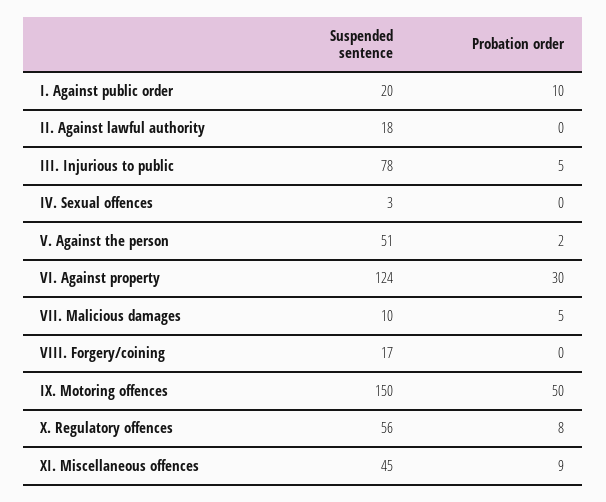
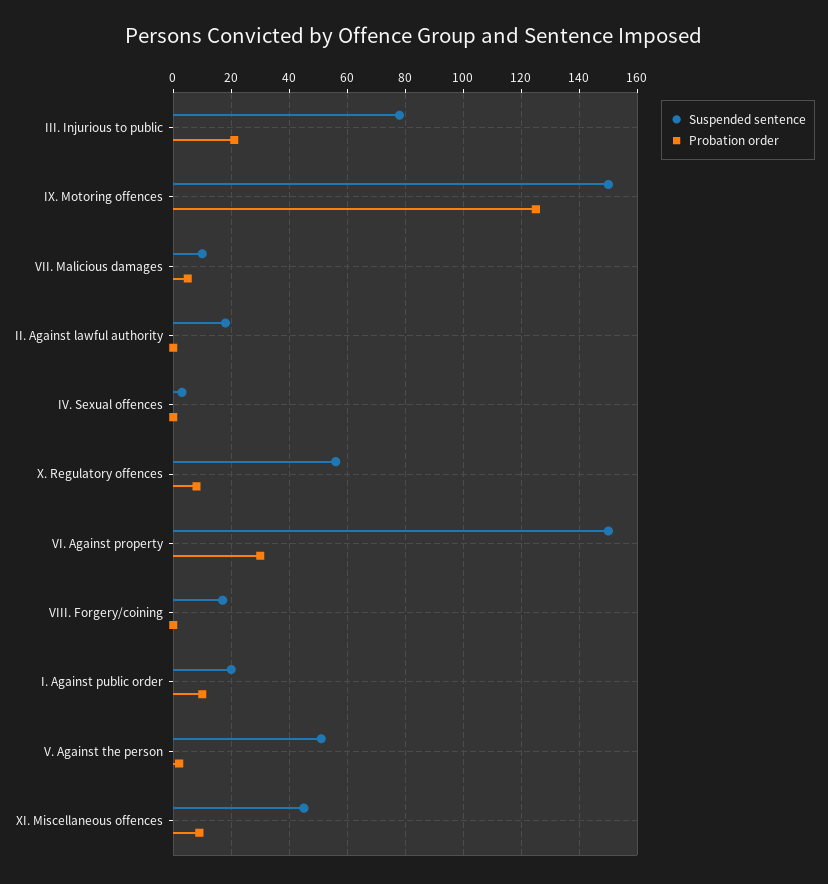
  {
    "Suspended sentence": {
      "I. Against public order": 20,
      "II. Against lawful authority": 18,
      "III. Injurious to public": 78,
      "IV. Sexual offences": 3,
      "V. Against the person": 51,
-     "VI. Against property": 124,
+     "VI. Against property": 150,
      "VII. Malicious damages": 10,
      "VIII. Forgery/coining": 17,
      "IX. Motoring offences": 150,
      "X. Regulatory offences": 56,
      "XI. Miscellaneous offences": 45
    },
    "Probation order": {
      "I. Against public order": 10,
      "II. Against lawful authority": 0,
-     "III. Injurious to public": 5,
+     "III. Injurious to public": 20,
      "IV. Sexual offences": 0,
      "V. Against the person": 2,
      "VI. Against property": 30,
      "VII. Malicious damages": 5,
      "VIII. Forgery/coining": 0,
-     "IX. Motoring offences": 50,
+     "IX. Motoring offences": 125,
      "X. Regulatory offences": 8,
      "XI. Miscellaneous offences": 9
    }
  }

